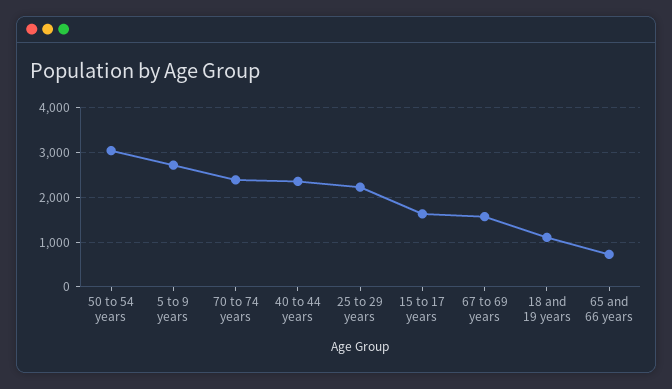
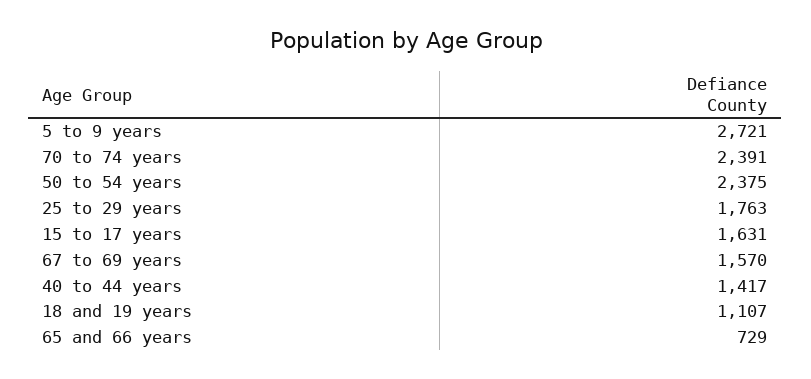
  {
-   "50 to 54 years": 3000,
+   "50 to 54 years": 2375,
    "5 to 9 years": 2721,
    "70 to 74 years": 2391,
-   "40 to 44 years": 2400,
+   "40 to 44 years": 1417,
-   "25 to 29 years": 2200,
+   "25 to 29 years": 1763,
    "15 to 17 years": 1631,
    "67 to 69 years": 1570,
    "18 and 19 years": 1107,
    "65 and 66 years": 729
  }

